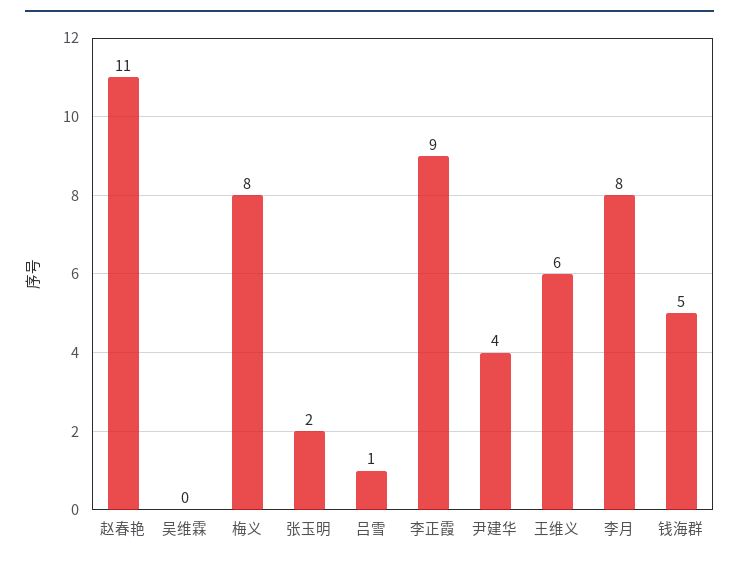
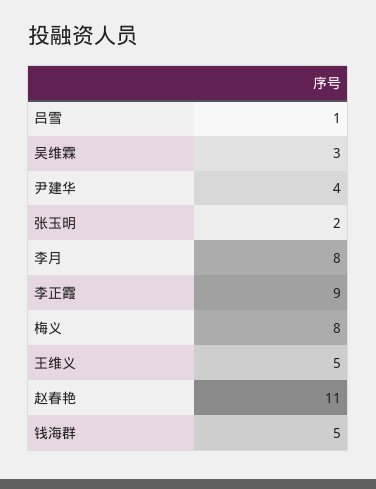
  {
    "赵春艳": 11,
-   "吴维霖": 0,
+   "吴维霖": 3,
    "梅义": 8,
    "张玉明": 2,
    "吕雪": 1,
    "李正霞": 9,
    "尹建华": 4,
-   "王维义": 6,
+   "王维义": 5,
    "李月": 8,
    "钱海群": 5
  }

